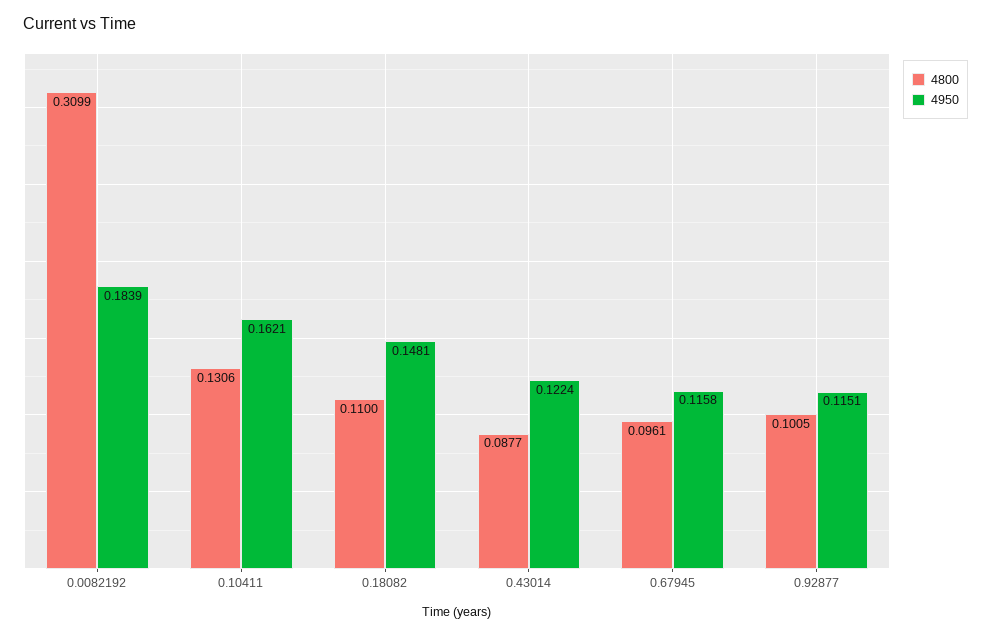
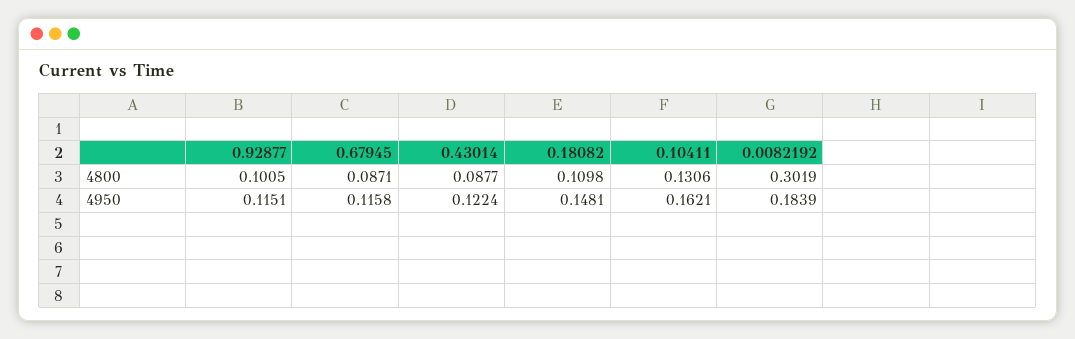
  {
    "4800": {
-     "0.0082192": 0.3099,
+     "0.0082192": 0.3019,
      "0.10411": 0.1306,
-     "0.18082": 0.11,
+     "0.18082": 0.1098,
      "0.43014": 0.0877,
-     "0.67945": 0.0961,
+     "0.67945": 0.0871,
      "0.92877": 0.1005
    },
    "4950": {
      "0.0082192": 0.1839,
      "0.10411": 0.1621,
      "0.18082": 0.1481,
      "0.43014": 0.1224,
      "0.67945": 0.1158,
      "0.92877": 0.1151
    }
  }

